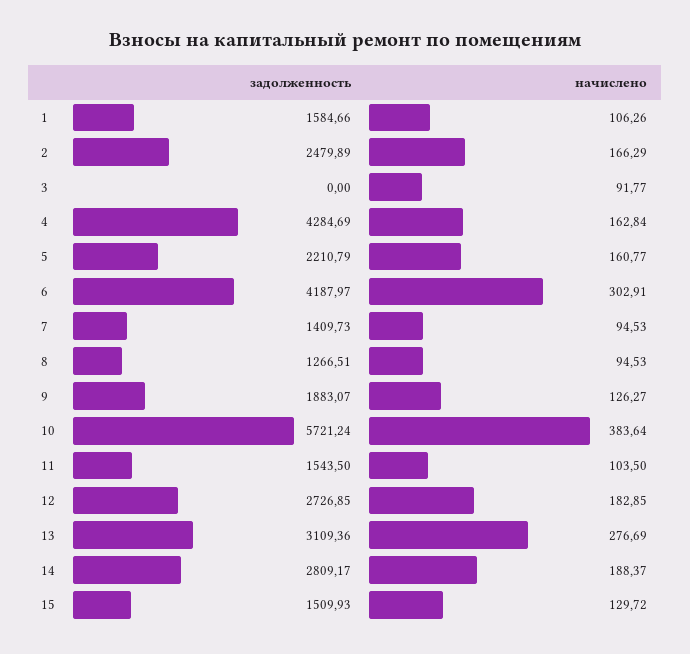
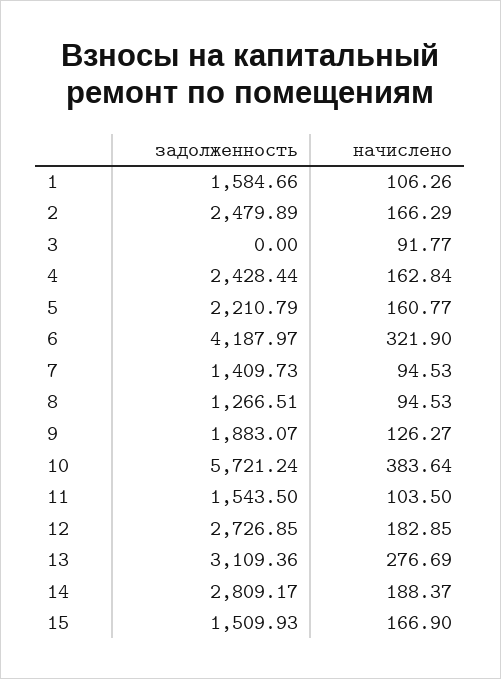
  {
    "задолженность": {
      "1": 1584.66,
      "2": 2479.89,
      "3": 0,
-     "4": 4284.69,
+     "4": 2428.44,
      "5": 2210.79,
      "6": 4187.97,
      "7": 1409.73,
      "8": 1266.51,
      "9": 1883.07,
      "10": 5721.24,
      "11": 1543.5,
      "12": 2726.85,
      "13": 3109.36,
      "14": 2809.17,
      "15": 1509.93
    },
    "начислено": {
      "1": 106.26,
      "2": 166.29,
      "3": 91.77,
      "4": 162.84,
      "5": 160.77,
-     "6": 302.91,
+     "6": 321.9,
      "7": 94.53,
      "8": 94.53,
      "9": 126.27,
      "10": 383.64,
      "11": 103.5,
      "12": 182.85,
      "13": 276.69,
      "14": 188.37,
-     "15": 129.72
+     "15": 166.9
    }
  }

